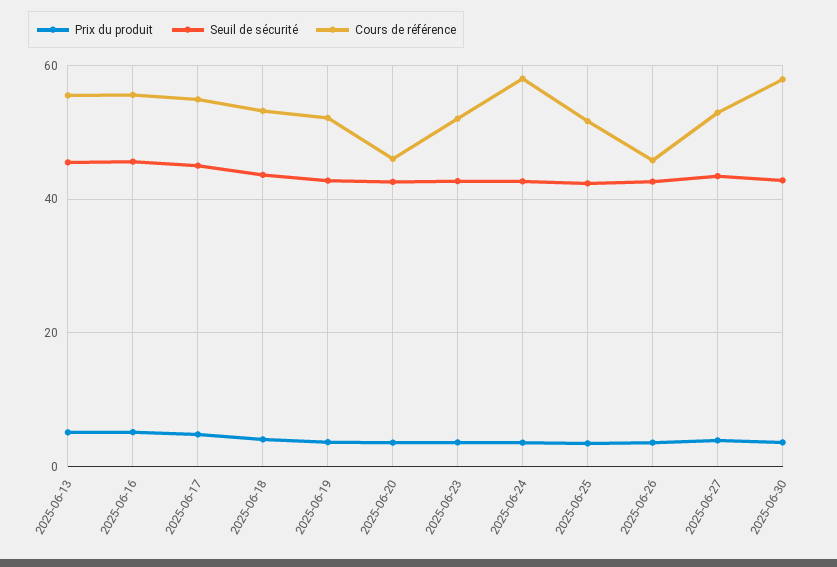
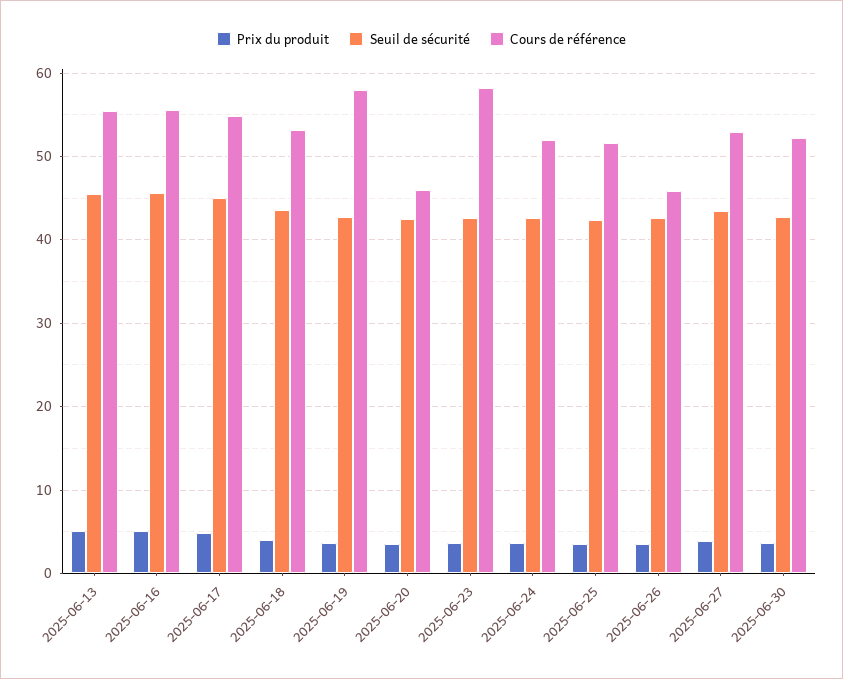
  {
    "Prix du produit": {
      "2025-06-13": 5,
      "2025-06-16": 5,
      "2025-06-17": 5,
      "2025-06-18": 4,
      "2025-06-19": 4,
      "2025-06-20": 4,
      "2025-06-23": 4,
      "2025-06-24": 4,
      "2025-06-25": 3,
      "2025-06-26": 4,
      "2025-06-27": 4,
      "2025-06-30": 4
    },
    "Seuil de sécurité": {
      "2025-06-13": 46,
      "2025-06-16": 46,
      "2025-06-17": 45,
      "2025-06-18": 44,
      "2025-06-19": 43,
      "2025-06-20": 43,
      "2025-06-23": 43,
      "2025-06-24": 43,
      "2025-06-25": 42,
      "2025-06-26": 43,
      "2025-06-27": 43,
      "2025-06-30": 43
    },
    "Cours de référence": {
      "2025-06-13": 56,
      "2025-06-16": 56,
      "2025-06-17": 55,
      "2025-06-18": 53,
-     "2025-06-19": 52,
+     "2025-06-19": 58,
      "2025-06-20": 46,
-     "2025-06-23": 52,
+     "2025-06-23": 58,
-     "2025-06-24": 58,
+     "2025-06-24": 52,
      "2025-06-25": 52,
      "2025-06-26": 46,
      "2025-06-27": 53,
-     "2025-06-30": 58
+     "2025-06-30": 52
    }
  }

